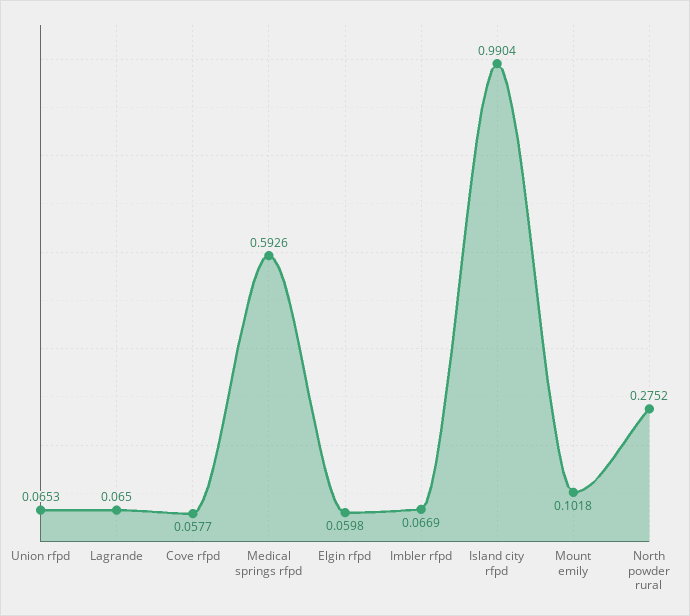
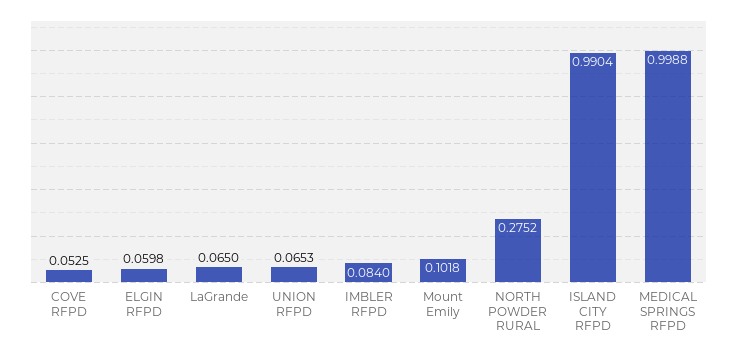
  {
    "Union rfpd": 0.0653,
    "Lagrande": 0.065,
-   "Cove rfpd": 0.0577,
+   "Cove rfpd": 0.0525,
-   "Medical springs rfpd": 0.5926,
+   "Medical springs rfpd": 0.9988,
    "Elgin rfpd": 0.0598,
-   "Imbler rfpd": 0.0669,
+   "Imbler rfpd": 0.084,
    "Island city rfpd": 0.9904,
    "Mount emily": 0.1018,
    "North powder rural": 0.2752
  }

